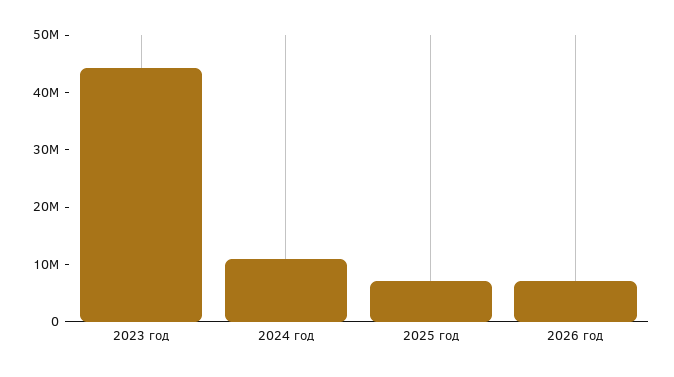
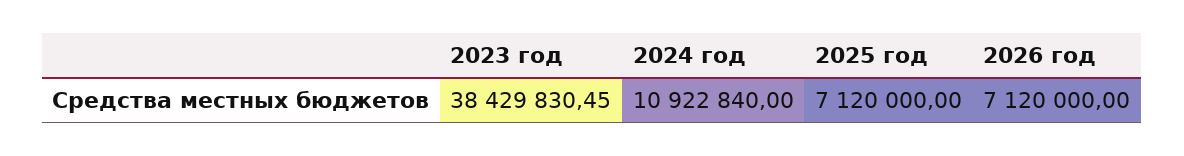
  {
-   "2023 год": 44000000,
+   "2023 год": 38429830.45,
    "2024 год": 10922840,
    "2025 год": 7120000,
    "2026 год": 7120000
  }

